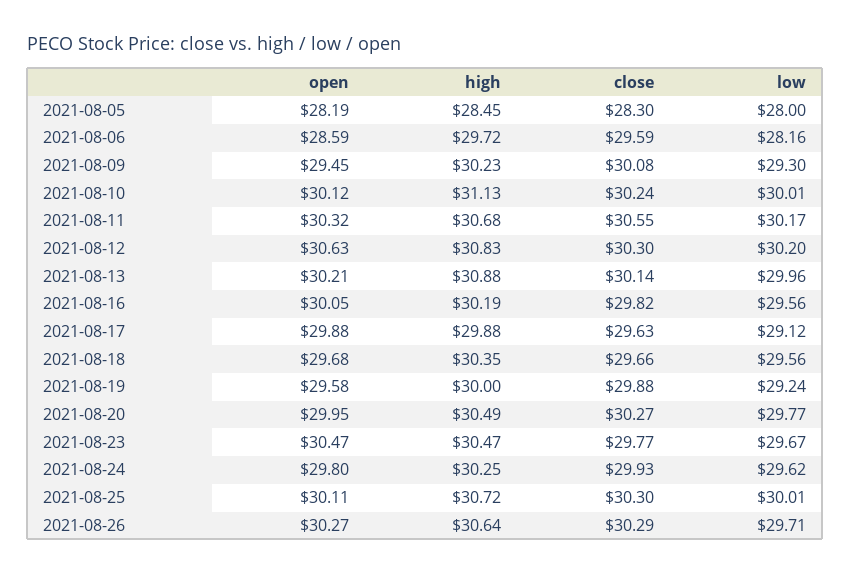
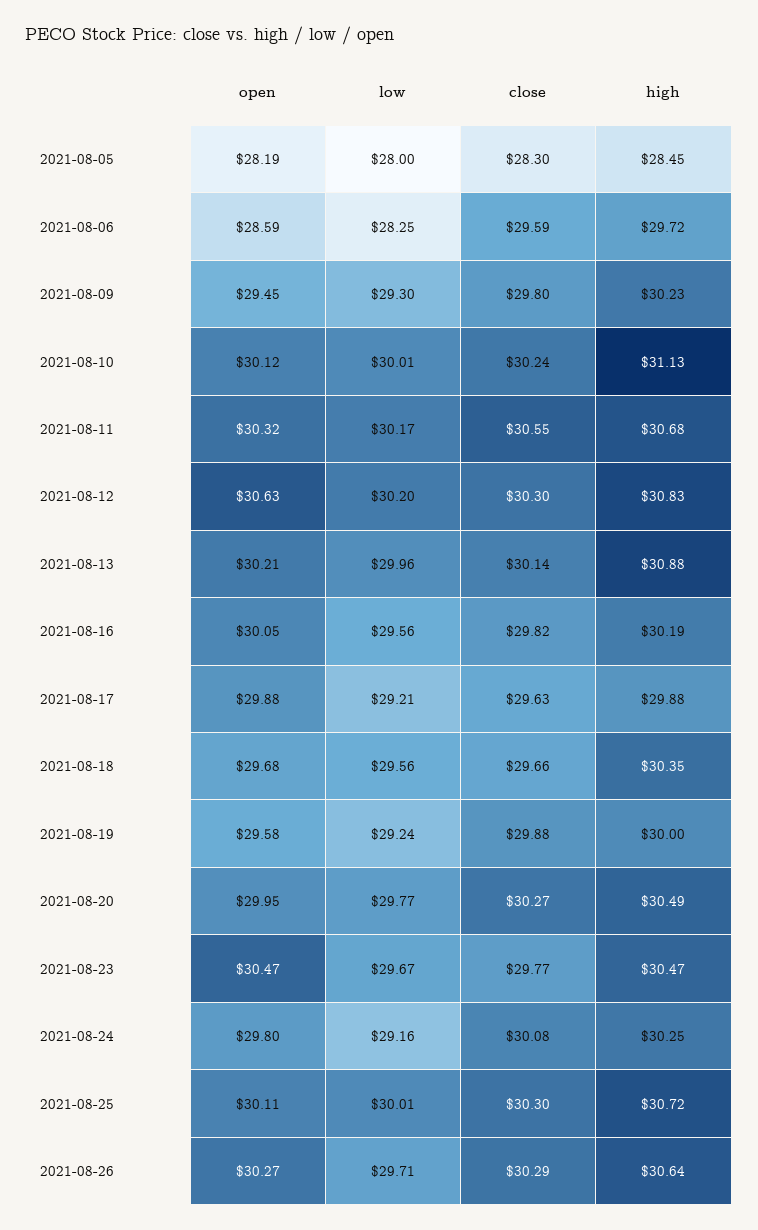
  {
    "open": {
      "2021-08-05": 28.19,
      "2021-08-06": 28.59,
      "2021-08-09": 29.45,
      "2021-08-10": 30.12,
      "2021-08-11": 30.32,
      "2021-08-12": 30.63,
      "2021-08-13": 30.21,
      "2021-08-16": 30.05,
      "2021-08-17": 29.88,
      "2021-08-18": 29.68,
      "2021-08-19": 29.58,
      "2021-08-20": 29.95,
      "2021-08-23": 30.47,
      "2021-08-24": 29.8,
      "2021-08-25": 30.11,
      "2021-08-26": 30.27
    },
    "high": {
      "2021-08-05": 28.45,
      "2021-08-06": 29.72,
      "2021-08-09": 30.23,
      "2021-08-10": 31.13,
      "2021-08-11": 30.68,
      "2021-08-12": 30.83,
      "2021-08-13": 30.88,
      "2021-08-16": 30.19,
      "2021-08-17": 29.88,
      "2021-08-18": 30.35,
      "2021-08-19": 30,
      "2021-08-20": 30.49,
      "2021-08-23": 30.47,
      "2021-08-24": 30.25,
      "2021-08-25": 30.72,
      "2021-08-26": 30.64
    },
    "close": {
      "2021-08-05": 28.3,
      "2021-08-06": 29.59,
-     "2021-08-09": 30.08,
+     "2021-08-09": 29.8,
      "2021-08-10": 30.24,
      "2021-08-11": 30.55,
      "2021-08-12": 30.3,
      "2021-08-13": 30.14,
      "2021-08-16": 29.82,
      "2021-08-17": 29.63,
      "2021-08-18": 29.66,
      "2021-08-19": 29.88,
      "2021-08-20": 30.27,
      "2021-08-23": 29.77,
-     "2021-08-24": 29.93,
+     "2021-08-24": 30.08,
      "2021-08-25": 30.3,
      "2021-08-26": 30.29
    },
    "low": {
      "2021-08-05": 28,
-     "2021-08-06": 28.16,
+     "2021-08-06": 28.25,
      "2021-08-09": 29.3,
      "2021-08-10": 30.01,
      "2021-08-11": 30.17,
      "2021-08-12": 30.2,
      "2021-08-13": 29.96,
      "2021-08-16": 29.56,
-     "2021-08-17": 29.12,
+     "2021-08-17": 29.21,
      "2021-08-18": 29.56,
      "2021-08-19": 29.24,
      "2021-08-20": 29.77,
      "2021-08-23": 29.67,
-     "2021-08-24": 29.62,
+     "2021-08-24": 29.16,
      "2021-08-25": 30.01,
      "2021-08-26": 29.71
    }
  }

